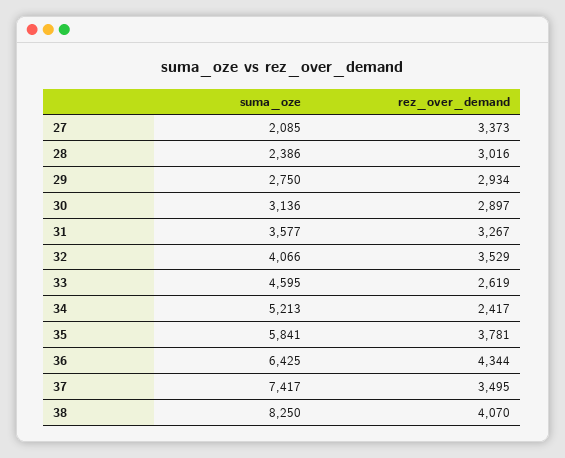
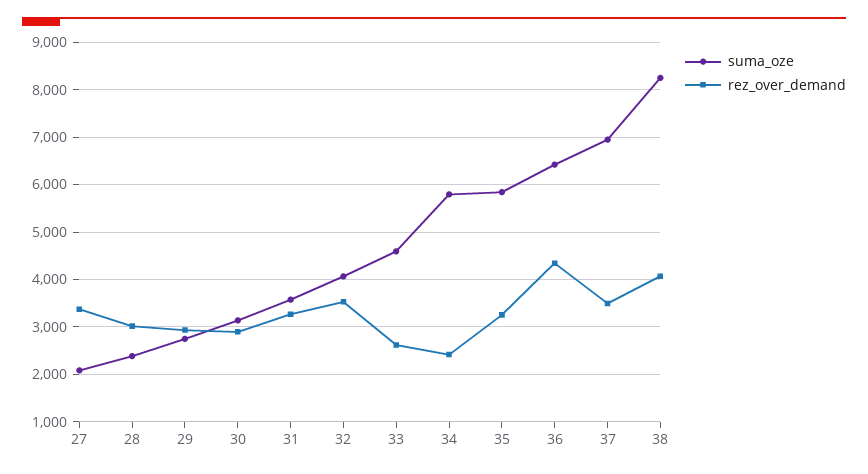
  {
    "suma_oze": {
      "27": 2085,
      "28": 2386,
      "29": 2750,
      "30": 3136,
      "31": 3577,
      "32": 4066,
      "33": 4595,
-     "34": 5213,
+     "34": 5800,
      "35": 5841,
      "36": 6425,
-     "37": 7417,
+     "37": 7000,
      "38": 8250
    },
    "rez_over_demand": {
      "27": 3373,
      "28": 3016,
      "29": 2934,
      "30": 2897,
      "31": 3267,
      "32": 3529,
      "33": 2619,
      "34": 2417,
-     "35": 3781,
+     "35": 3200,
      "36": 4344,
      "37": 3495,
      "38": 4070
    }
  }

